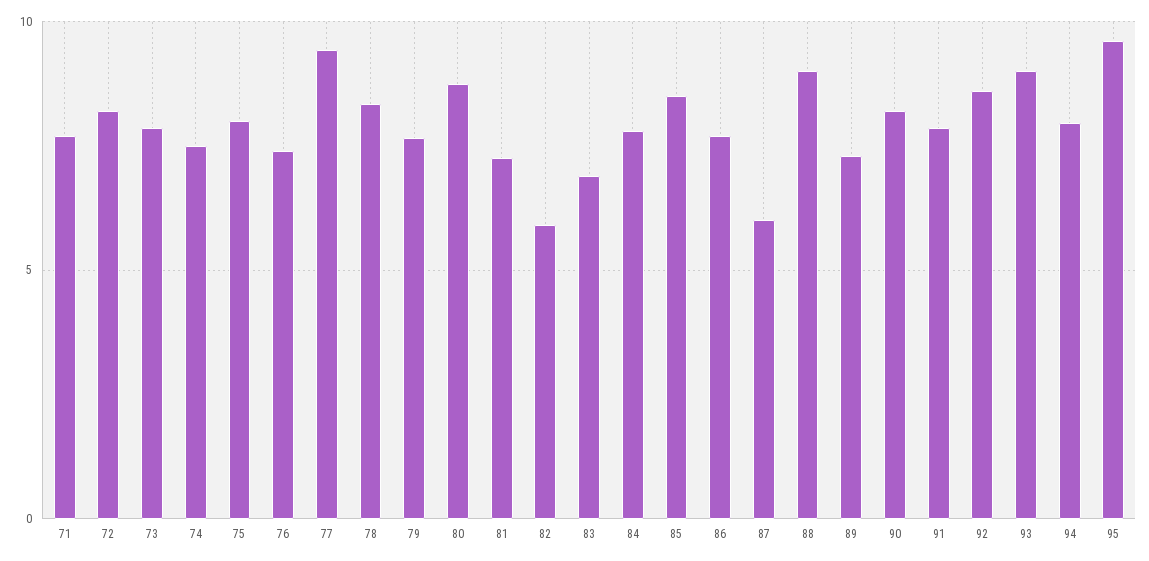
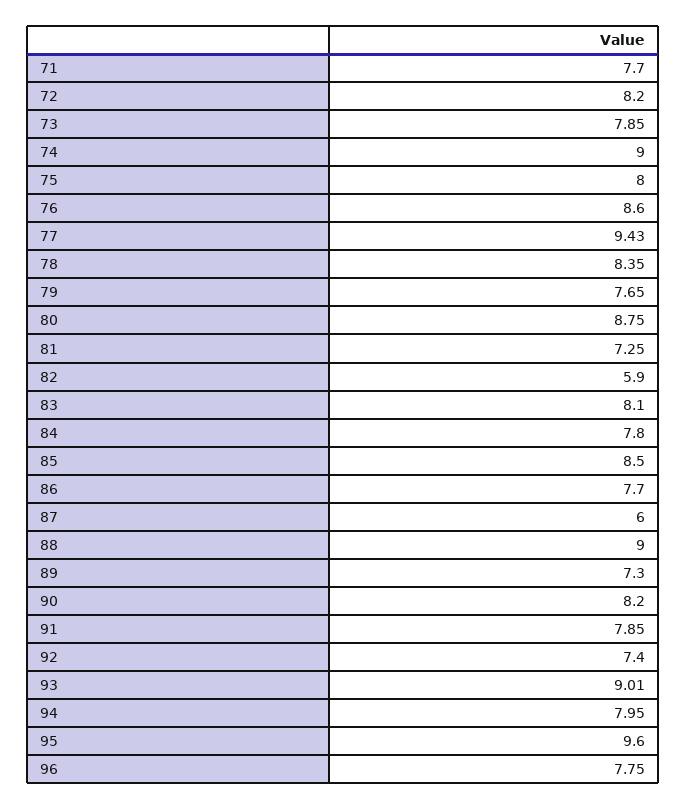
  {
    "71": 7.7,
    "72": 8.2,
    "73": 7.85,
-   "74": 7.5,
+   "74": 9,
    "75": 8,
-   "76": 7.5,
+   "76": 8.6,
    "77": 9.43,
    "78": 8.35,
    "79": 7.65,
    "80": 8.75,
    "81": 7.25,
    "82": 5.9,
-   "83": 7,
+   "83": 8.1,
    "84": 7.8,
    "85": 8.5,
    "86": 7.7,
    "87": 6,
    "88": 9,
    "89": 7.3,
    "90": 8.2,
    "91": 7.85,
-   "92": 8.5,
+   "92": 7.4,
    "93": 9.01,
    "94": 7.95,
-   "95": 9.6
+   "95": 9.6,
+   "96": 7.75
  }

